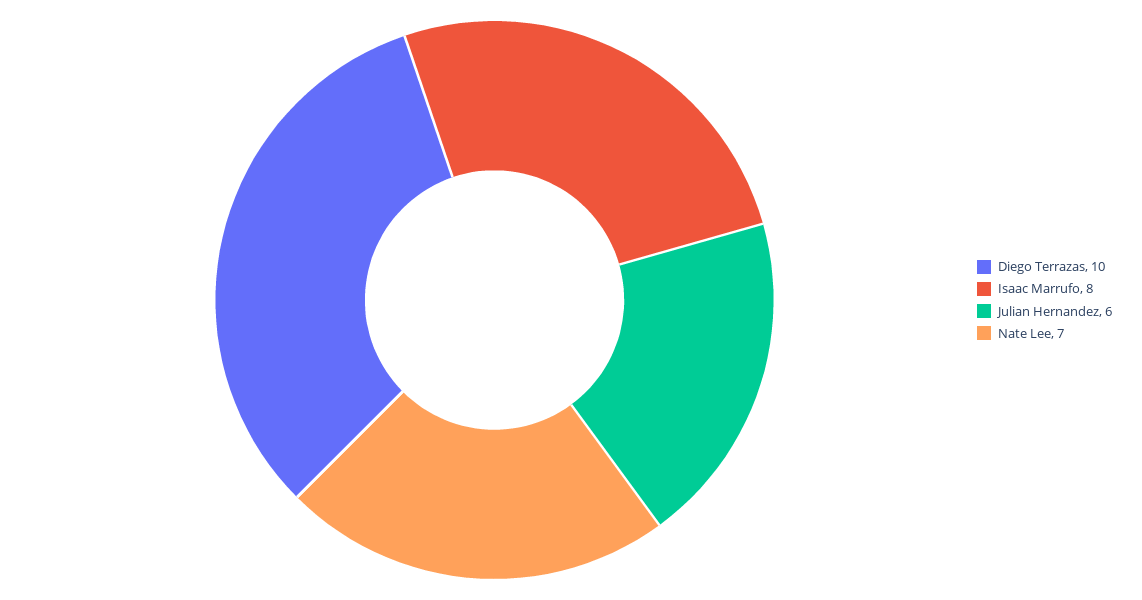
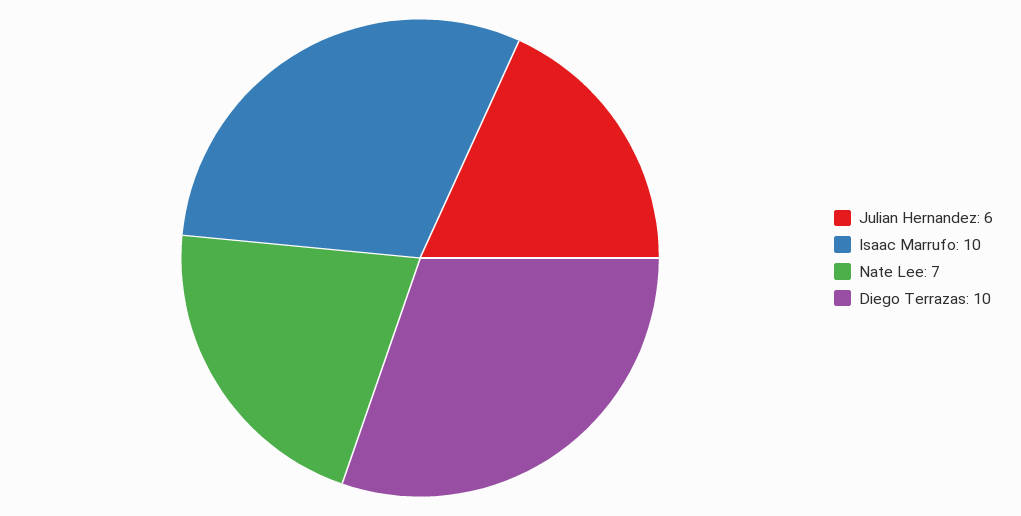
  {
    "Diego Terrazas": 10,
-   "Isaac Marrufo": 8,
+   "Isaac Marrufo": 10,
    "Julian Hernandez": 6,
    "Nate Lee": 7
  }

